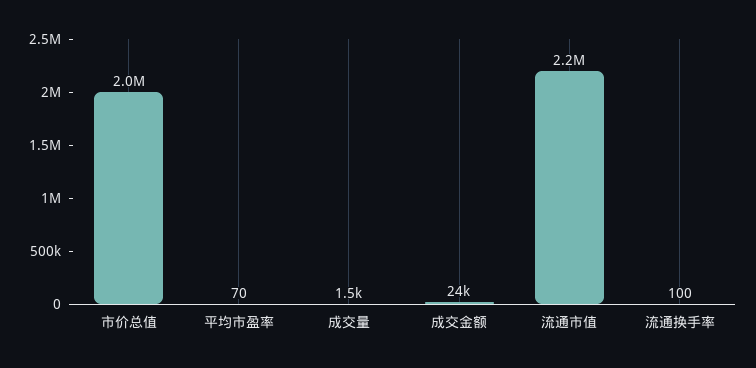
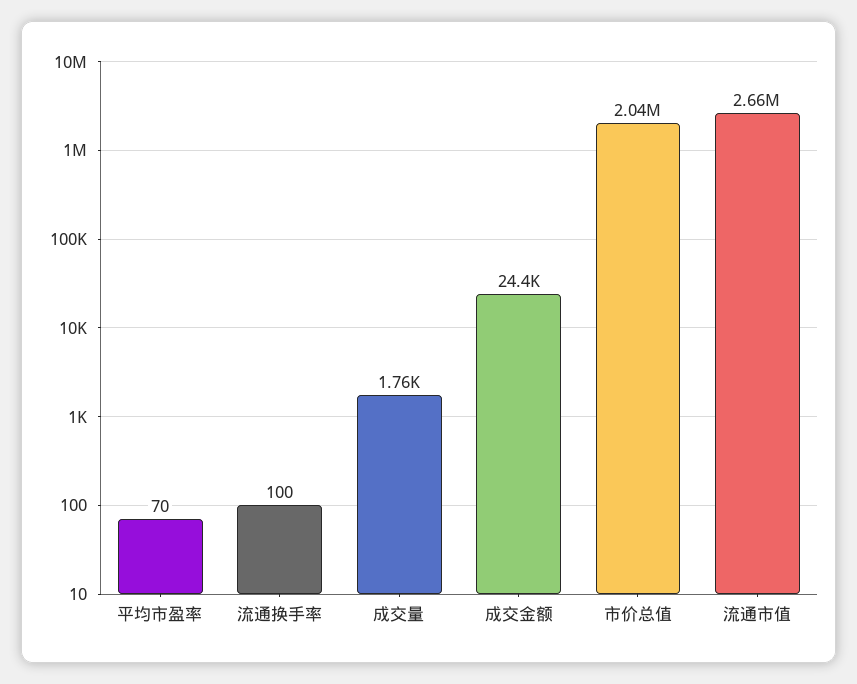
  {
    "市价总值": 2040000,
    "平均市盈率": 70,
-   "成交量": 1500,
+   "成交量": 1760,
    "成交金额": 24400,
-   "流通市值": 2200000,
+   "流通市值": 2660000,
    "流通换手率": 100
  }

